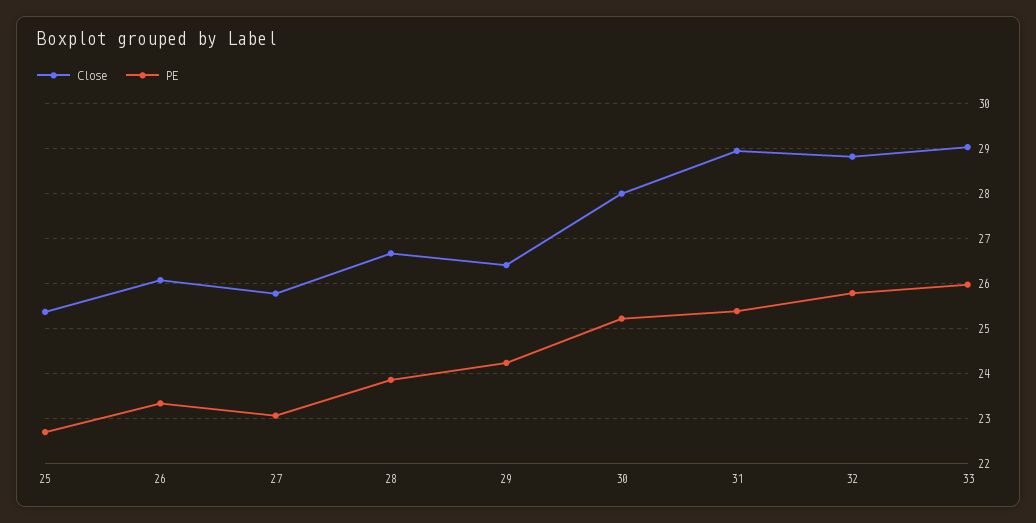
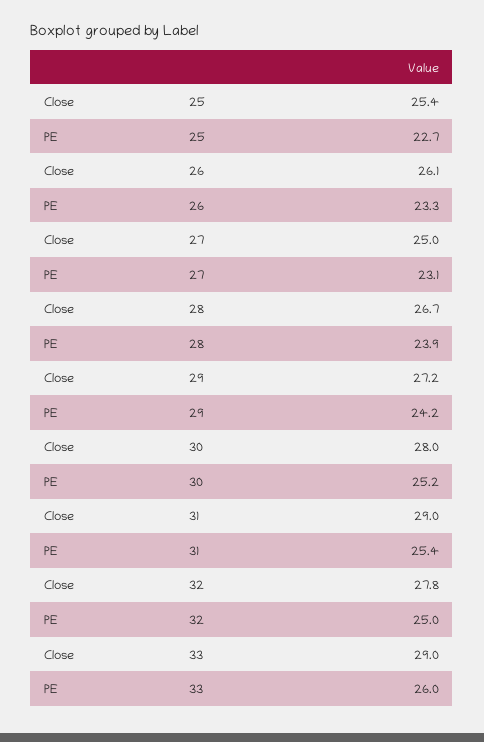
  {
    "Close": {
      "25": 25.4,
      "26": 26.1,
-     "27": 25.8,
+     "27": 25,
      "28": 26.7,
-     "29": 26.4,
+     "29": 27.2,
      "30": 28,
      "31": 29,
-     "32": 28.8,
+     "32": 27.8,
      "33": 29
    },
    "PE": {
      "25": 22.7,
      "26": 23.3,
      "27": 23.1,
      "28": 23.9,
      "29": 24.2,
      "30": 25.2,
      "31": 25.4,
-     "32": 25.8,
+     "32": 25,
      "33": 26
    }
  }

